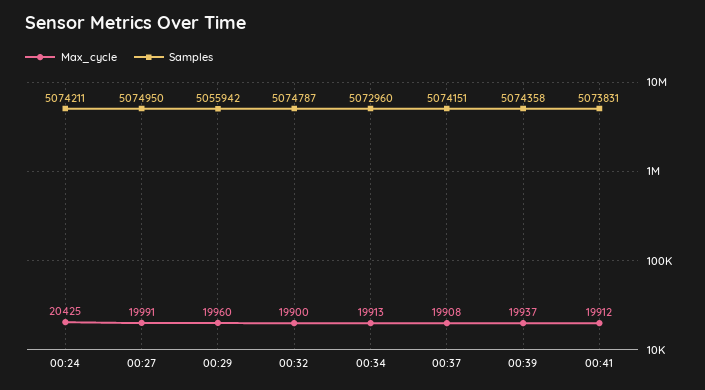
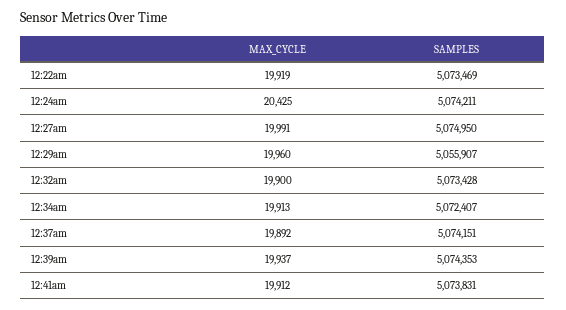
  {
    "Max_cycle": {
      "00:24": 20425,
      "00:27": 19991,
      "00:29": 19960,
      "00:32": 19900,
      "00:34": 19913,
-     "00:37": 19908,
+     "00:37": 19892,
      "00:39": 19937,
-     "00:41": 19912
+     "00:41": 19912,
+     "12:22am": 19919
    },
    "Samples": {
      "00:24": 5074211,
      "00:27": 5074950,
-     "00:29": 5055942,
+     "00:29": 5055907,
-     "00:32": 5074787,
+     "00:32": 5073428,
-     "00:34": 5072960,
+     "00:34": 5072407,
      "00:37": 5074151,
-     "00:39": 5074358,
+     "00:39": 5074353,
-     "00:41": 5073831
+     "00:41": 5073831,
+     "12:22am": 5073469
    }
  }

